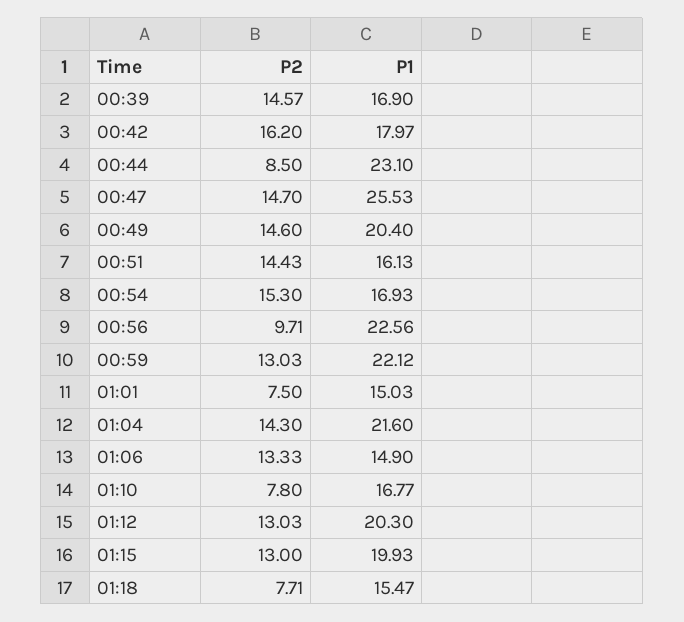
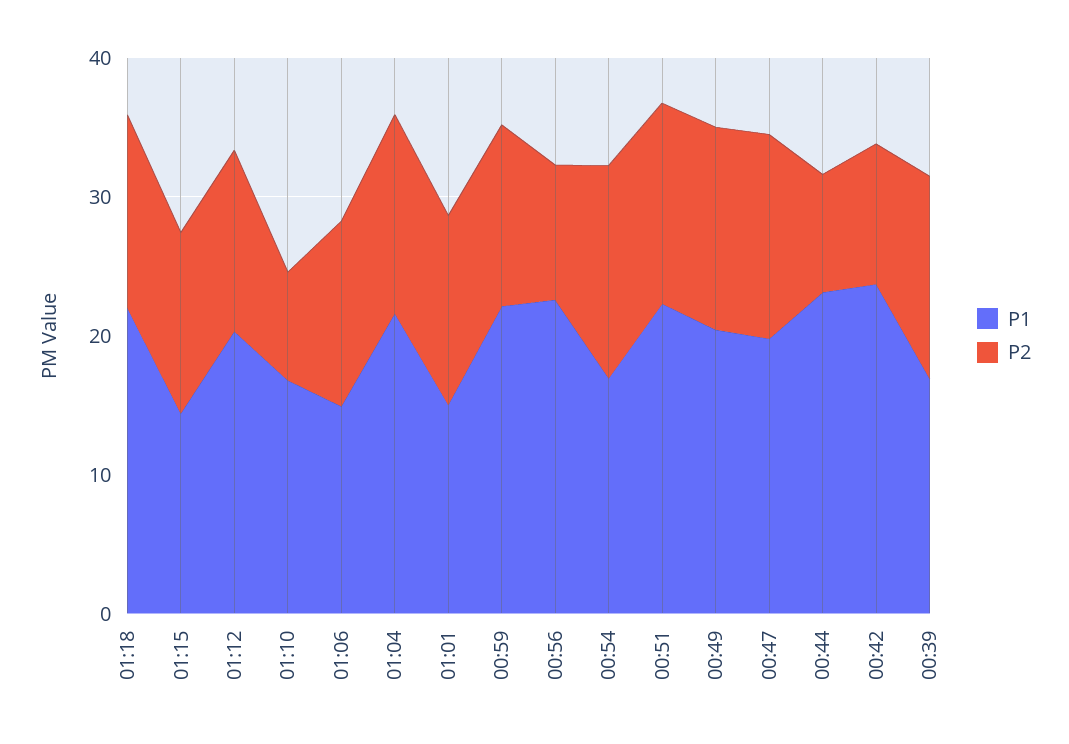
  {
    "P2": {
      "00:39": 14.57,
-     "00:42": 16.2,
+     "00:42": 10,
      "00:44": 8.5,
      "00:47": 14.7,
      "00:49": 14.6,
      "00:51": 14.43,
      "00:54": 15.3,
      "00:56": 9.71,
      "00:59": 13.03,
-     "01:01": 7.5,
+     "01:01": 14,
      "01:04": 14.3,
      "01:06": 13.33,
      "01:10": 7.8,
      "01:12": 13.03,
      "01:15": 13,
-     "01:18": 7.71
+     "01:18": 14
    },
    "P1": {
      "00:39": 16.9,
-     "00:42": 17.97,
+     "00:42": 24,
      "00:44": 23.1,
-     "00:47": 25.53,
+     "00:47": 20,
      "00:49": 20.4,
-     "00:51": 16.13,
+     "00:51": 22,
      "00:54": 16.93,
      "00:56": 22.56,
      "00:59": 22.12,
      "01:01": 15.03,
      "01:04": 21.6,
      "01:06": 14.9,
      "01:10": 16.77,
      "01:12": 20.3,
-     "01:15": 19.93,
+     "01:15": 14,
-     "01:18": 15.47
+     "01:18": 22
    }
  }

